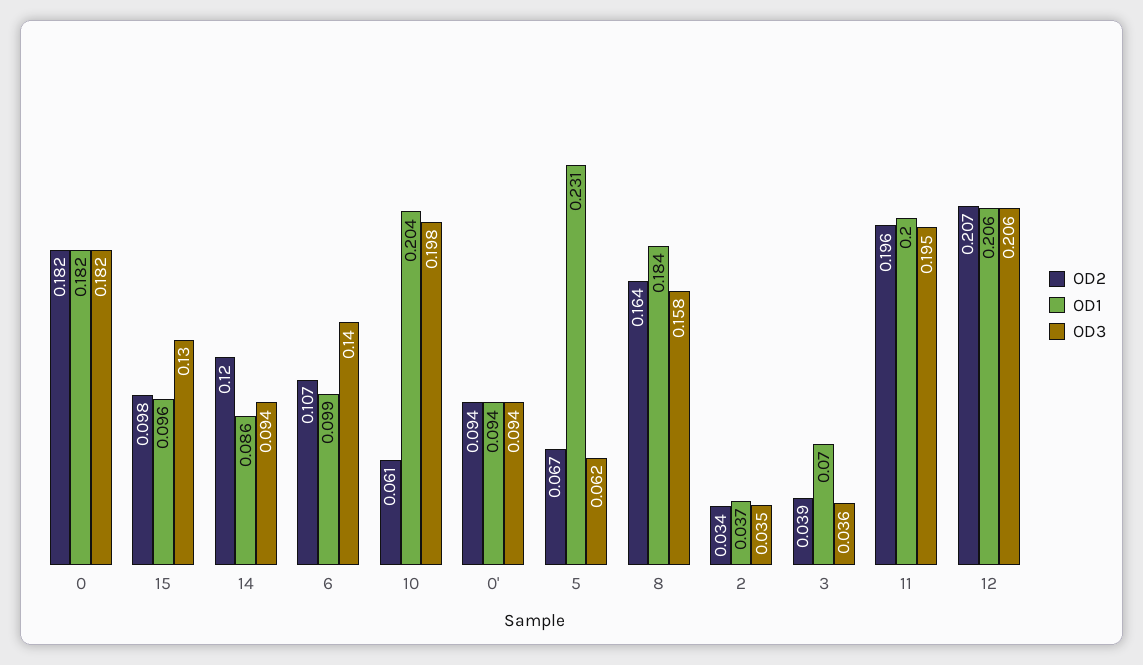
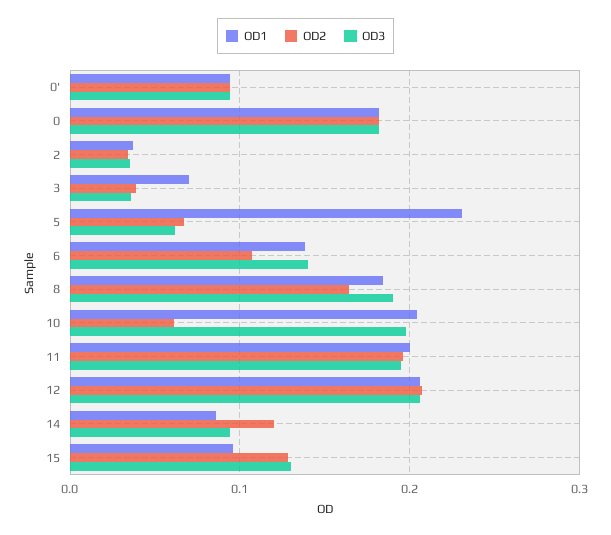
  {
    "OD2": {
      "0": 0.182,
-     "15": 0.098,
+     "15": 0.13,
      "14": 0.12,
      "6": 0.107,
      "10": 0.061,
      "0'": 0.094,
      "5": 0.067,
      "8": 0.164,
      "2": 0.034,
      "3": 0.039,
      "11": 0.196,
      "12": 0.207
    },
    "OD1": {
      "0": 0.182,
      "15": 0.096,
      "14": 0.086,
-     "6": 0.099,
+     "6": 0.14,
      "10": 0.204,
      "0'": 0.094,
      "5": 0.231,
      "8": 0.184,
      "2": 0.037,
      "3": 0.07,
      "11": 0.2,
      "12": 0.206
    },
    "OD3": {
      "0": 0.182,
      "15": 0.13,
      "14": 0.094,
      "6": 0.14,
      "10": 0.198,
      "0'": 0.094,
      "5": 0.062,
-     "8": 0.158,
+     "8": 0.19,
      "2": 0.035,
      "3": 0.036,
      "11": 0.195,
      "12": 0.206
    }
  }

